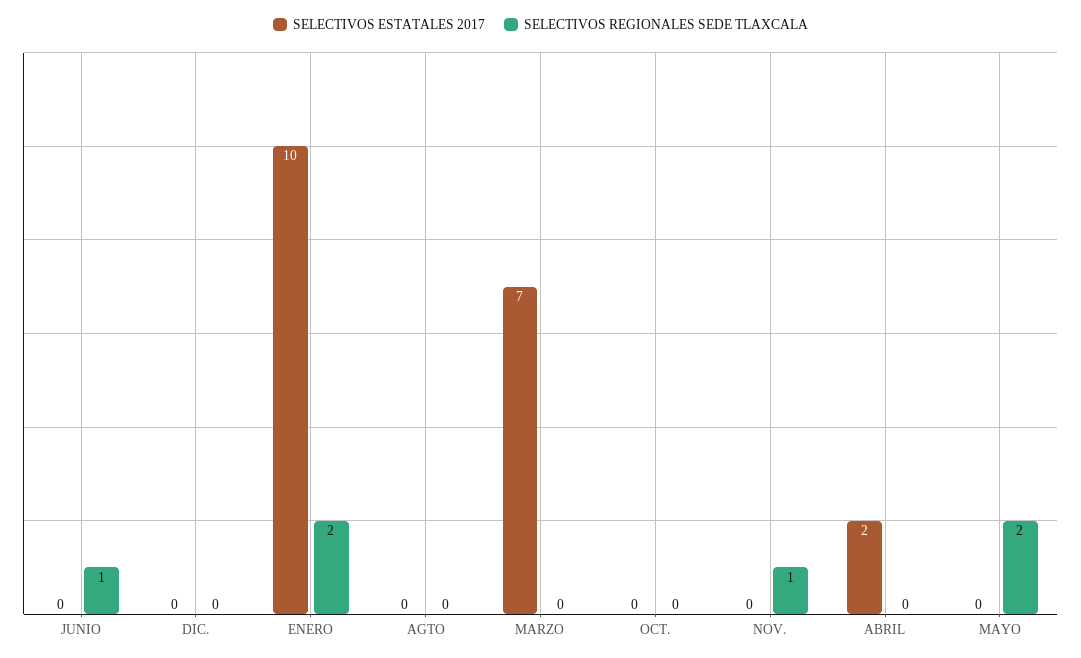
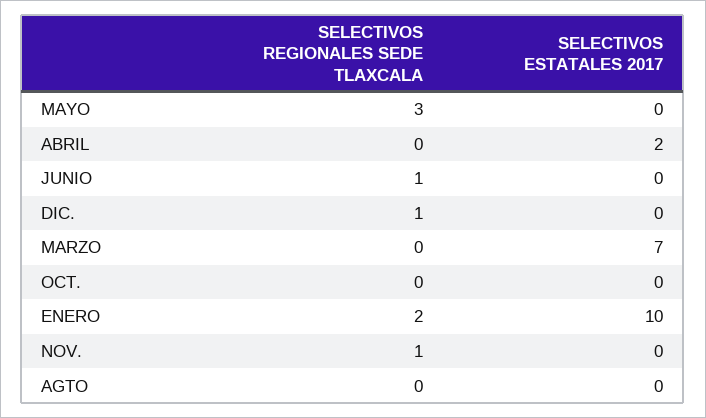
  {
    "SELECTIVOS ESTATALES 2017": {
      "JUNIO": 0,
      "DIC.": 0,
      "ENERO": 10,
      "AGTO": 0,
      "MARZO": 7,
      "OCT.": 0,
      "NOV.": 0,
      "ABRIL": 2,
      "MAYO": 0
    },
    "SELECTIVOS REGIONALES SEDE TLAXCALA": {
      "JUNIO": 1,
-     "DIC.": 0,
+     "DIC.": 1,
      "ENERO": 2,
      "AGTO": 0,
      "MARZO": 0,
      "OCT.": 0,
      "NOV.": 1,
      "ABRIL": 0,
-     "MAYO": 2
+     "MAYO": 3
    }
  }

